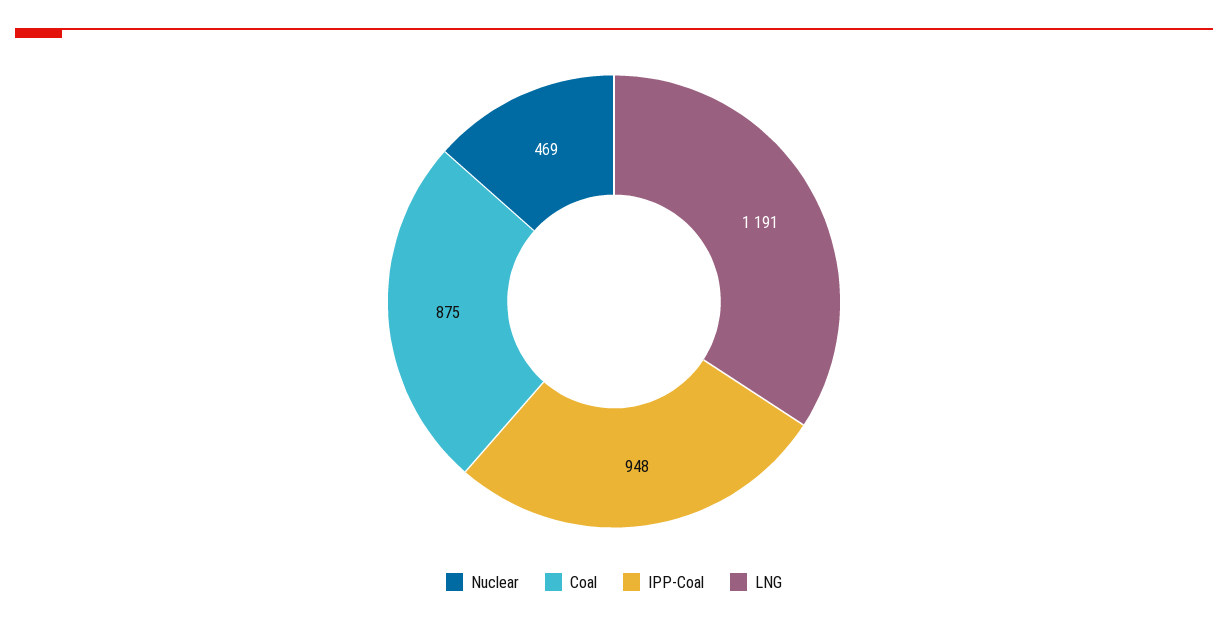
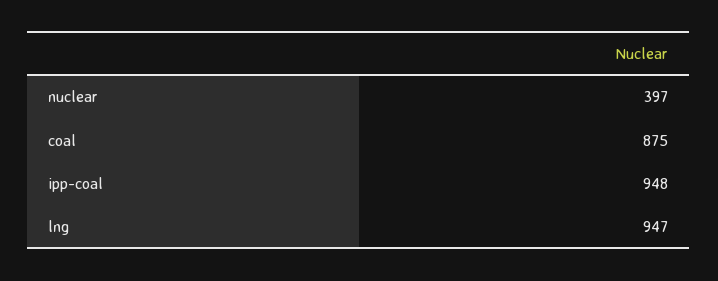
  {
-   "Nuclear": 469,
+   "Nuclear": 397,
    "Coal": 875,
    "IPP-Coal": 948,
-   "LNG": 1191
+   "LNG": 947
  }

